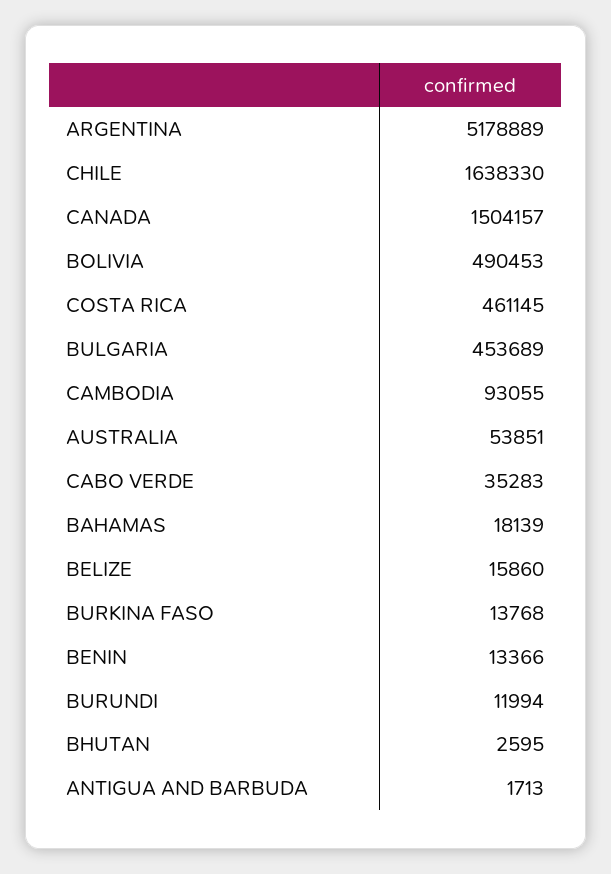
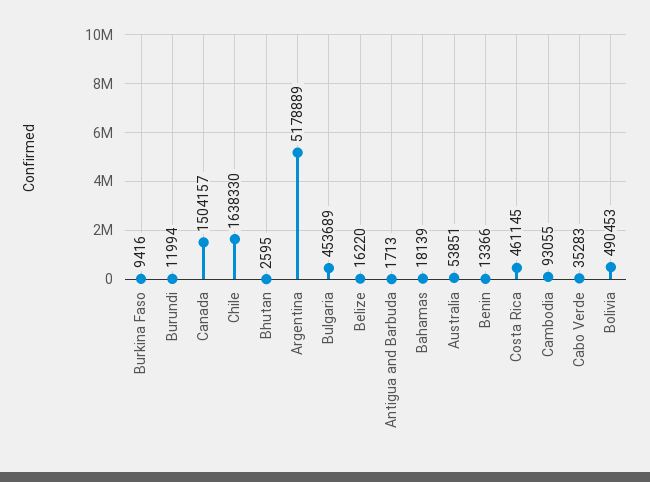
  {
    "ARGENTINA": 5178889,
    "CHILE": 1638330,
    "CANADA": 1504157,
    "BOLIVIA": 490453,
    "COSTA RICA": 461145,
    "BULGARIA": 453689,
    "CAMBODIA": 93055,
    "AUSTRALIA": 53851,
    "CABO VERDE": 35283,
    "BAHAMAS": 18139,
-   "BELIZE": 15860,
+   "BELIZE": 16220,
-   "BURKINA FASO": 13768,
+   "BURKINA FASO": 9416,
    "BENIN": 13366,
    "BURUNDI": 11994,
    "BHUTAN": 2595,
    "ANTIGUA AND BARBUDA": 1713
  }

